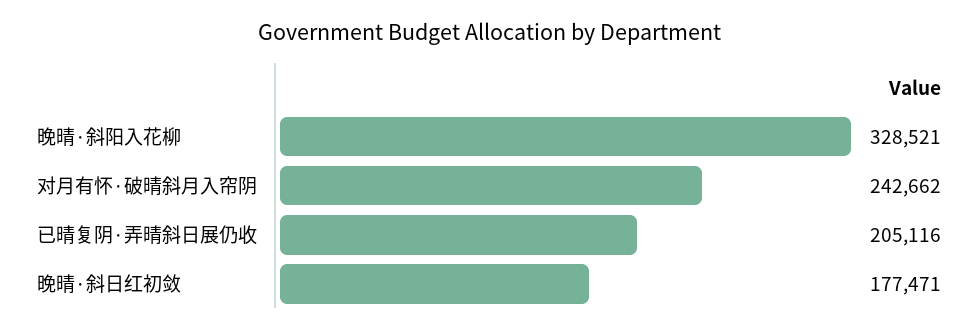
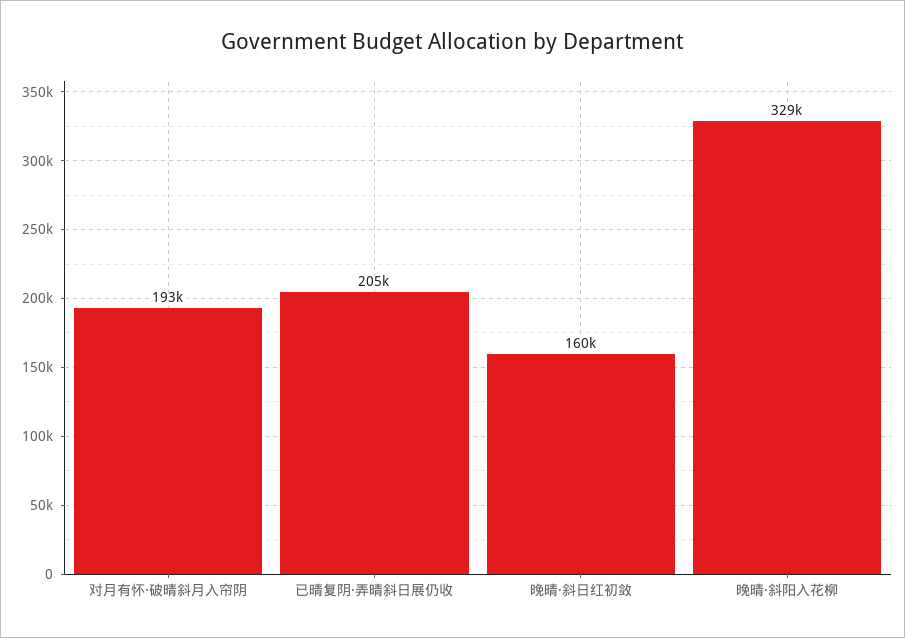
  {
    "晚晴·斜阳入花柳": 328521,
-   "对月有怀·破晴斜月入帘阴": 242662,
+   "对月有怀·破晴斜月入帘阴": 193000,
    "已晴复阴·弄晴斜日展仍收": 205116,
-   "晚晴·斜日红初敛": 177471
+   "晚晴·斜日红初敛": 160000
  }

